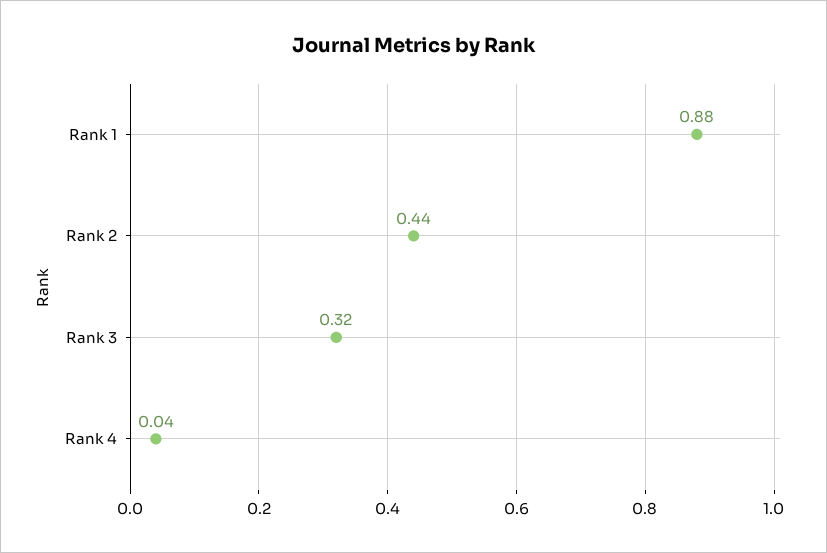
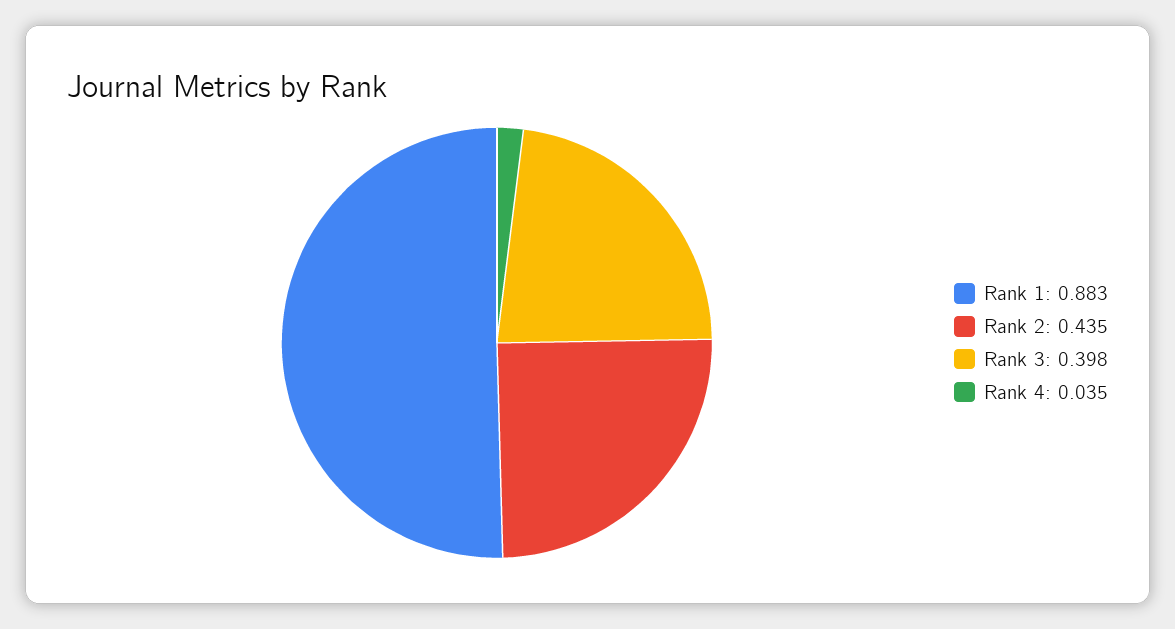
  {
    "Rank 1": 0.883,
    "Rank 2": 0.435,
-   "Rank 3": 0.32,
+   "Rank 3": 0.398,
    "Rank 4": 0.035
  }

